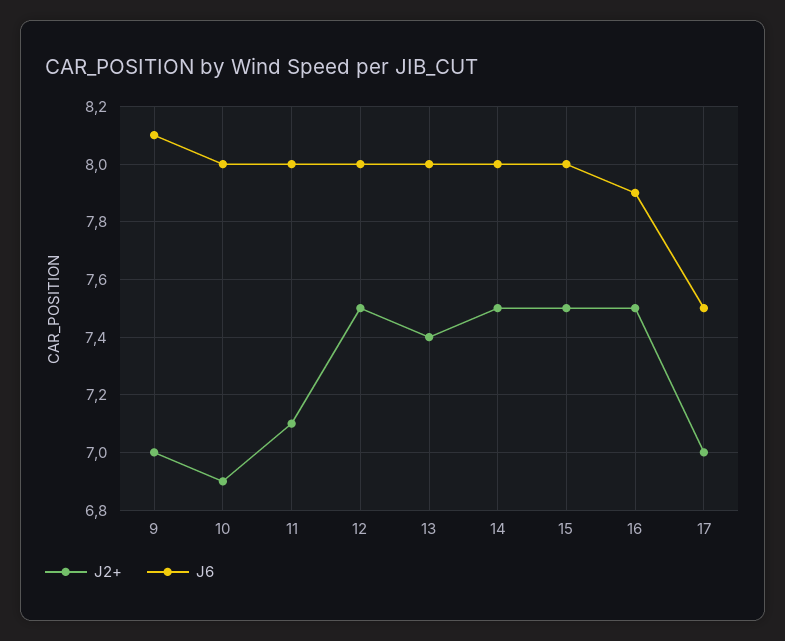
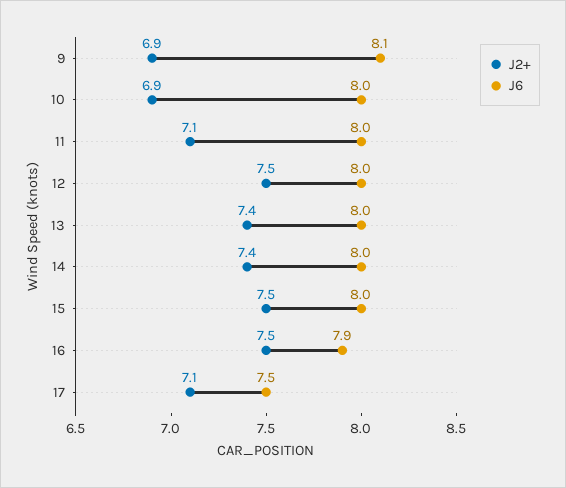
  {
    "J2+": {
-     "9": 7,
+     "9": 6.9,
      "10": 6.9,
      "11": 7.1,
      "12": 7.5,
      "13": 7.4,
-     "14": 7.5,
+     "14": 7.4,
      "15": 7.5,
      "16": 7.5,
-     "17": 7
+     "17": 7.1
    },
    "J6": {
      "9": 8.1,
      "10": 8,
      "11": 8,
      "12": 8,
      "13": 8,
      "14": 8,
      "15": 8,
      "16": 7.9,
      "17": 7.5
    }
  }

